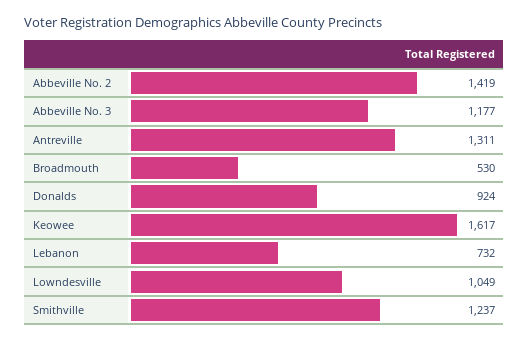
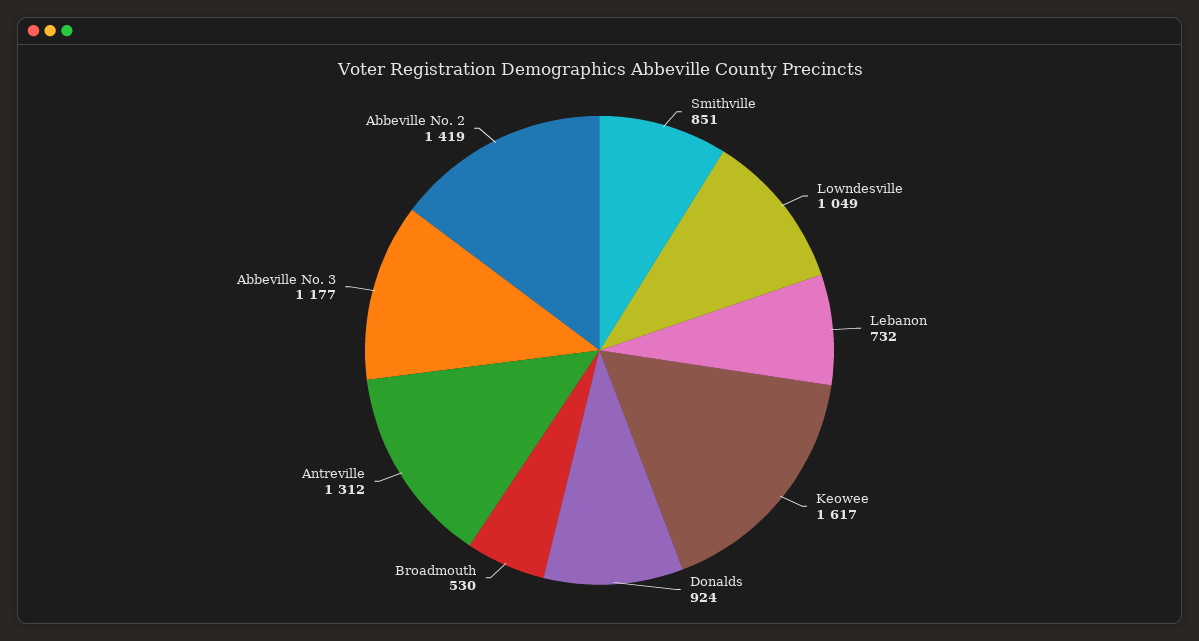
  {
    "Abbeville No. 2": 1419,
    "Abbeville No. 3": 1177,
-   "Antreville": 1311,
+   "Antreville": 1312,
    "Broadmouth": 530,
    "Donalds": 924,
    "Keowee": 1617,
    "Lebanon": 732,
    "Lowndesville": 1049,
-   "Smithville": 1237
+   "Smithville": 851
  }

